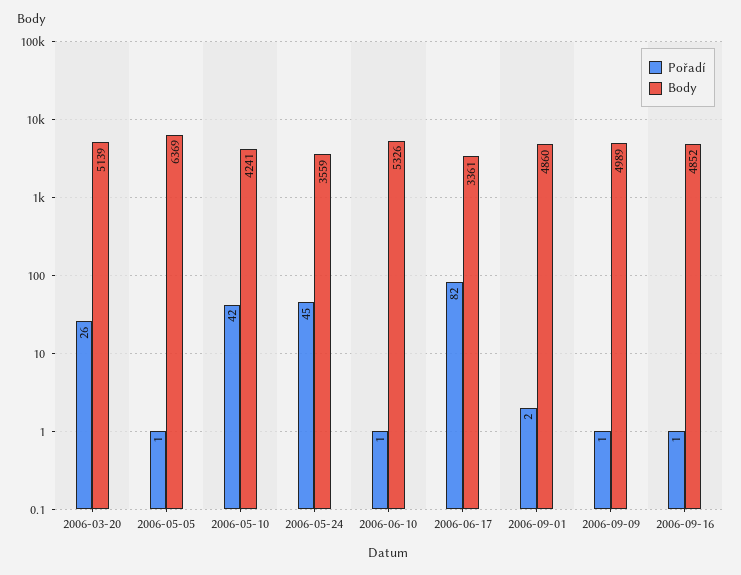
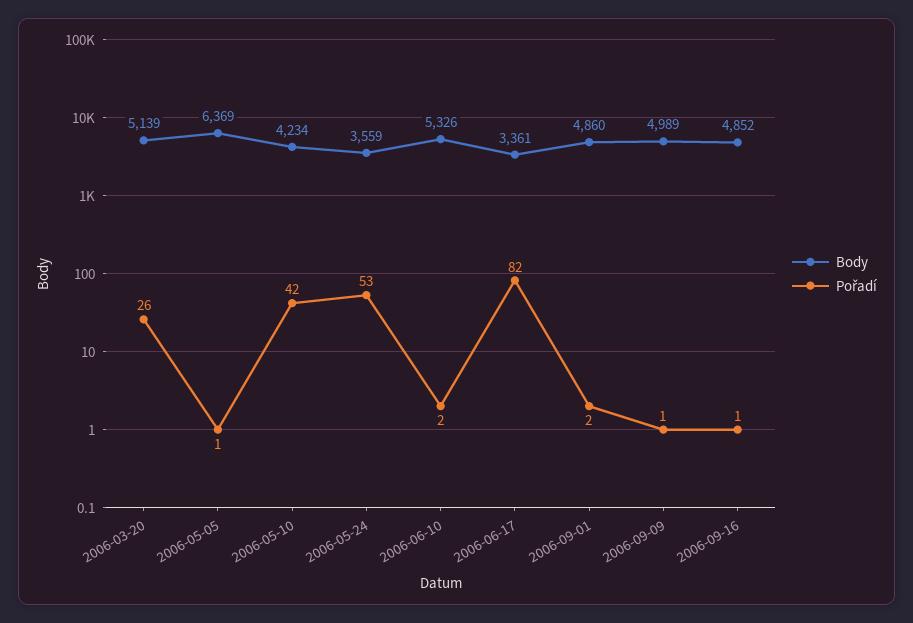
  {
    "Pořadí": {
      "2006-03-20": 26,
      "2006-05-05": 1,
      "2006-05-10": 42,
-     "2006-05-24": 45,
+     "2006-05-24": 53,
-     "2006-06-10": 1,
+     "2006-06-10": 2,
      "2006-06-17": 82,
      "2006-09-01": 2,
      "2006-09-09": 1,
      "2006-09-16": 1
    },
    "Body": {
      "2006-03-20": 5139,
      "2006-05-05": 6369,
-     "2006-05-10": 4241,
+     "2006-05-10": 4234,
      "2006-05-24": 3559,
      "2006-06-10": 5326,
      "2006-06-17": 3361,
      "2006-09-01": 4860,
      "2006-09-09": 4989,
      "2006-09-16": 4852
    }
  }

